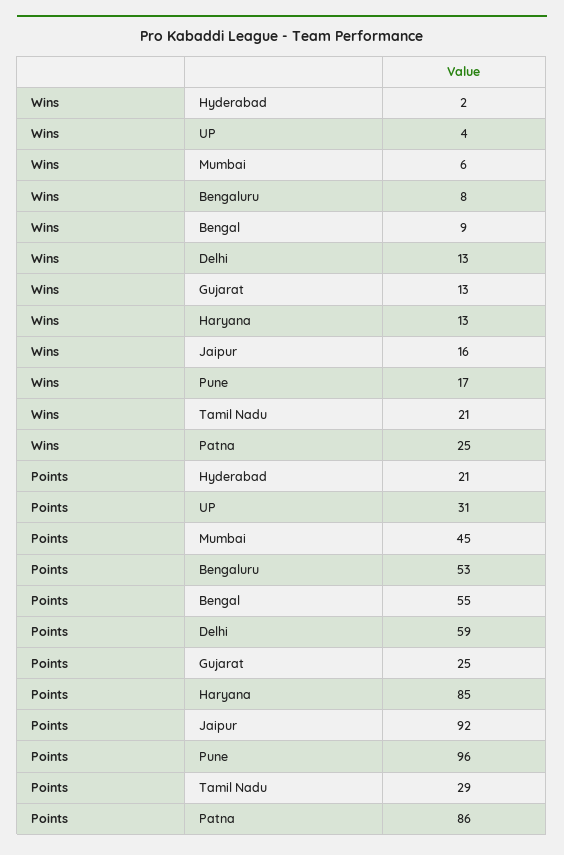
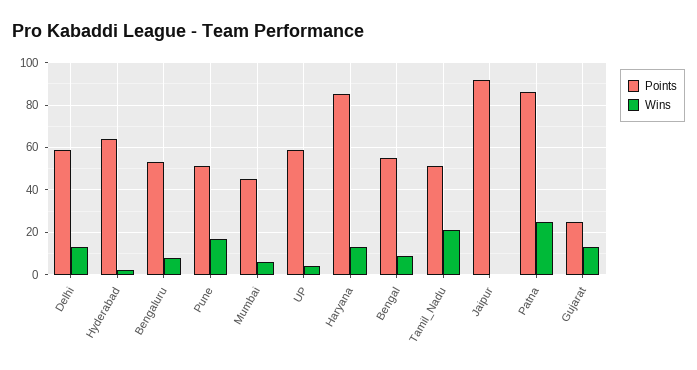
  {
    "Wins": {
      "Hyderabad": 2,
      "UP": 4,
      "Mumbai": 6,
      "Bengaluru": 8,
      "Bengal": 9,
      "Delhi": 13,
      "Gujarat": 13,
      "Haryana": 13,
-     "Jaipur": 16,
+     "Jaipur": 0,
      "Pune": 17,
      "Tamil Nadu": 21,
      "Patna": 25
    },
    "Points": {
-     "Hyderabad": 21,
+     "Hyderabad": 65,
-     "UP": 31,
+     "UP": 60,
      "Mumbai": 45,
      "Bengaluru": 53,
      "Bengal": 55,
      "Delhi": 59,
      "Gujarat": 25,
      "Haryana": 85,
      "Jaipur": 92,
-     "Pune": 96,
+     "Pune": 50,
-     "Tamil Nadu": 29,
+     "Tamil Nadu": 50,
      "Patna": 86
    }
  }

